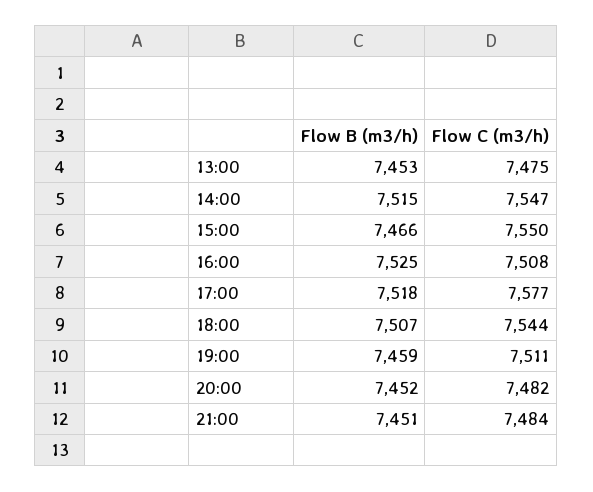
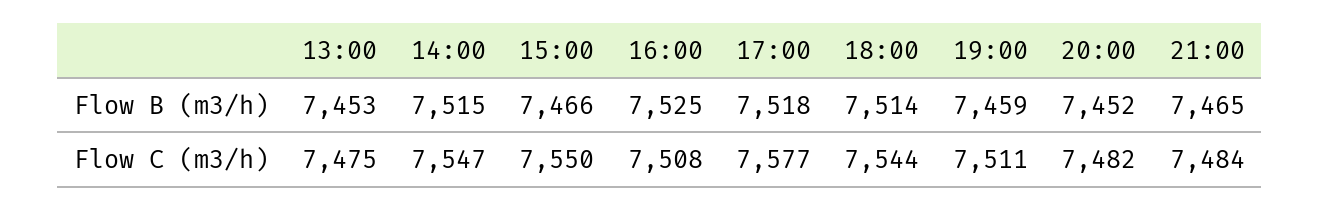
  {
    "Flow B (m3/h)": {
      "13:00": 7453,
      "14:00": 7515,
      "15:00": 7466,
      "16:00": 7525,
      "17:00": 7518,
-     "18:00": 7507,
+     "18:00": 7514,
      "19:00": 7459,
      "20:00": 7452,
-     "21:00": 7451
+     "21:00": 7465
    },
    "Flow C (m3/h)": {
      "13:00": 7475,
      "14:00": 7547,
      "15:00": 7550,
      "16:00": 7508,
      "17:00": 7577,
      "18:00": 7544,
      "19:00": 7511,
      "20:00": 7482,
      "21:00": 7484
    }
  }

